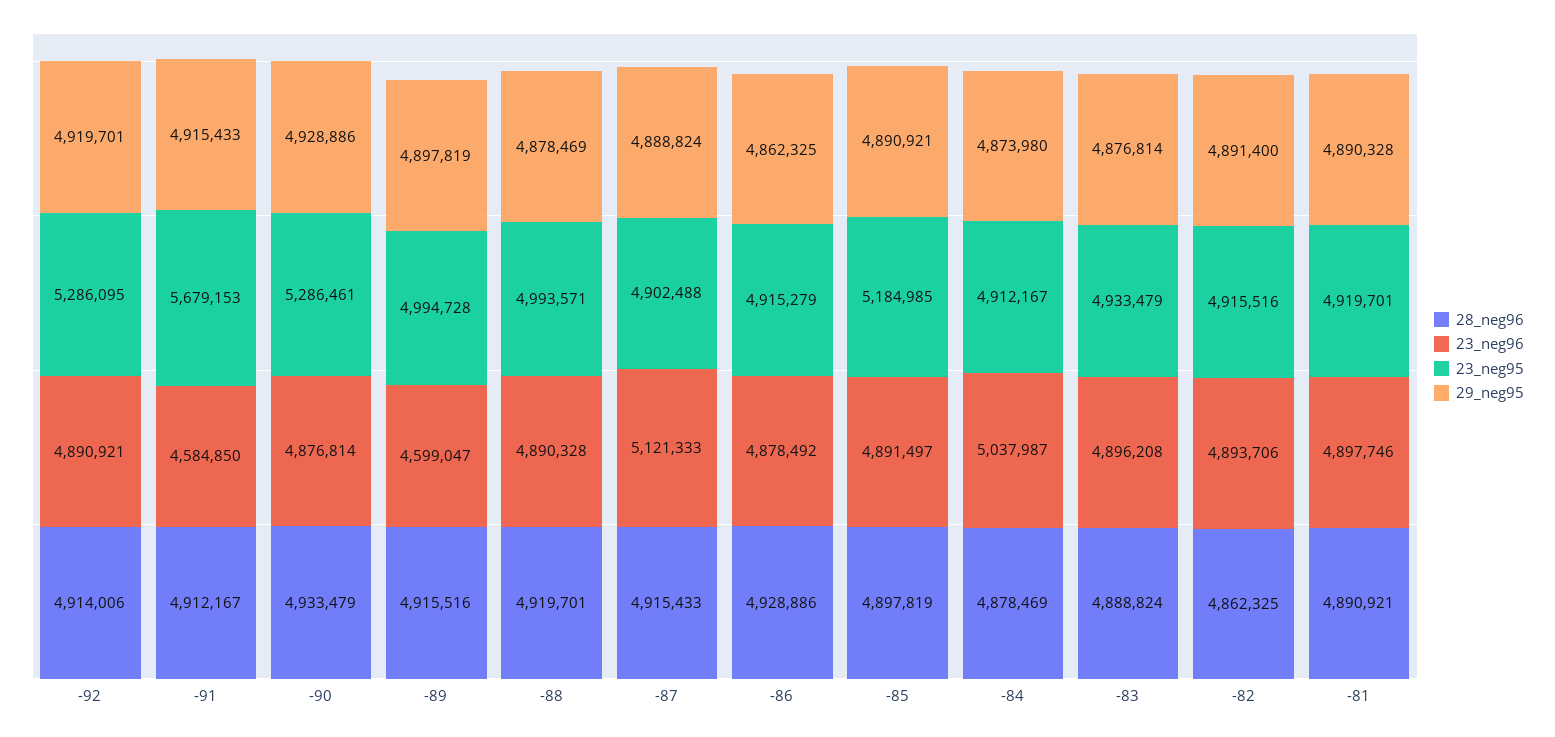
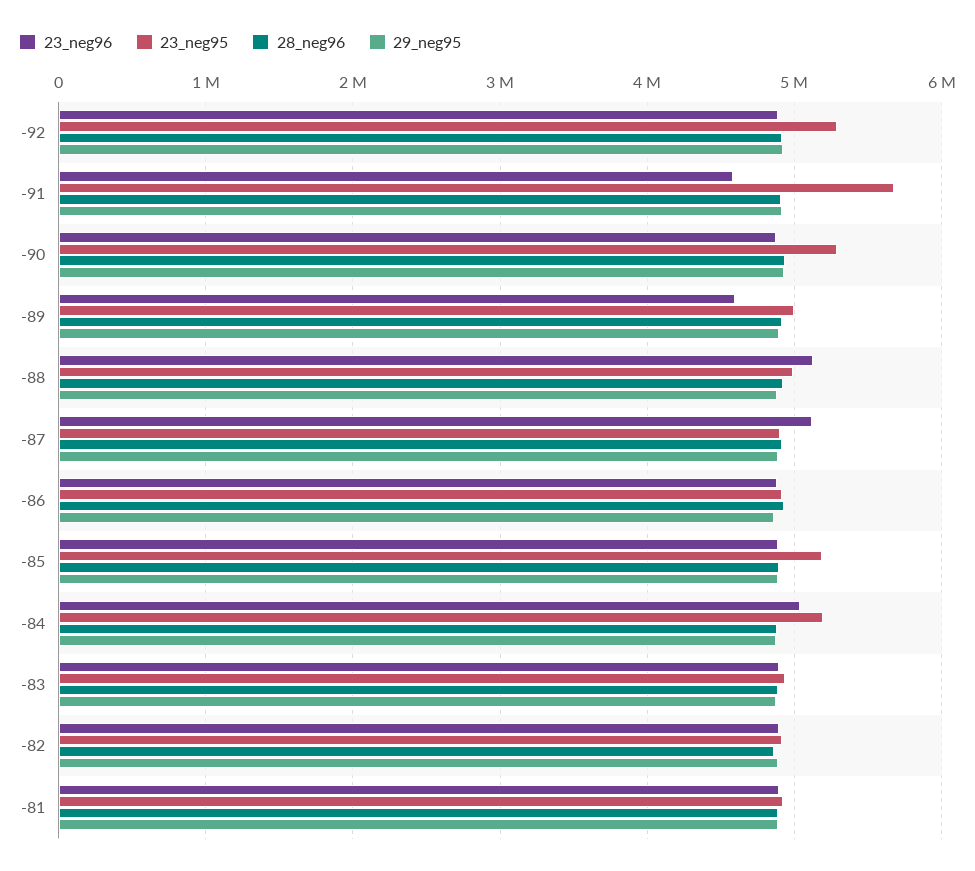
  {
    "28_neg96": {
      "-92": 4914006,
      "-91": 4912167,
      "-90": 4933479,
      "-89": 4915516,
      "-88": 4919701,
      "-87": 4915433,
      "-86": 4928886,
      "-85": 4897819,
      "-84": 4878469,
      "-83": 4888824,
      "-82": 4862325,
      "-81": 4890921
    },
    "23_neg96": {
      "-92": 4890921,
      "-91": 4584850,
      "-90": 4876814,
      "-89": 4599047,
-     "-88": 4890328,
+     "-88": 5100000,
      "-87": 5121333,
      "-86": 4878492,
      "-85": 4891497,
      "-84": 5037987,
      "-83": 4896208,
      "-82": 4893706,
      "-81": 4897746
    },
    "23_neg95": {
      "-92": 5286095,
      "-91": 5679153,
      "-90": 5286461,
      "-89": 4994728,
      "-88": 4993571,
      "-87": 4902488,
      "-86": 4915279,
      "-85": 5184985,
-     "-84": 4912167,
+     "-84": 5200000,
      "-83": 4933479,
      "-82": 4915516,
      "-81": 4919701
    },
    "29_neg95": {
      "-92": 4919701,
      "-91": 4915433,
      "-90": 4928886,
      "-89": 4897819,
      "-88": 4878469,
      "-87": 4888824,
      "-86": 4862325,
      "-85": 4890921,
      "-84": 4873980,
      "-83": 4876814,
      "-82": 4891400,
      "-81": 4890328
    }
  }

